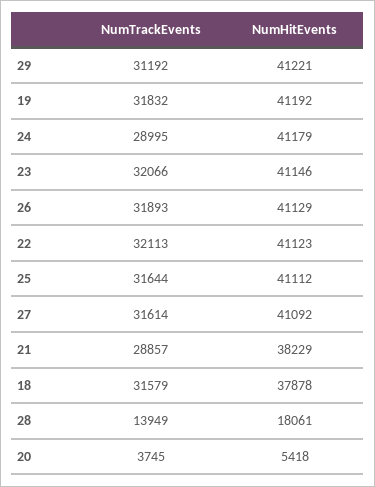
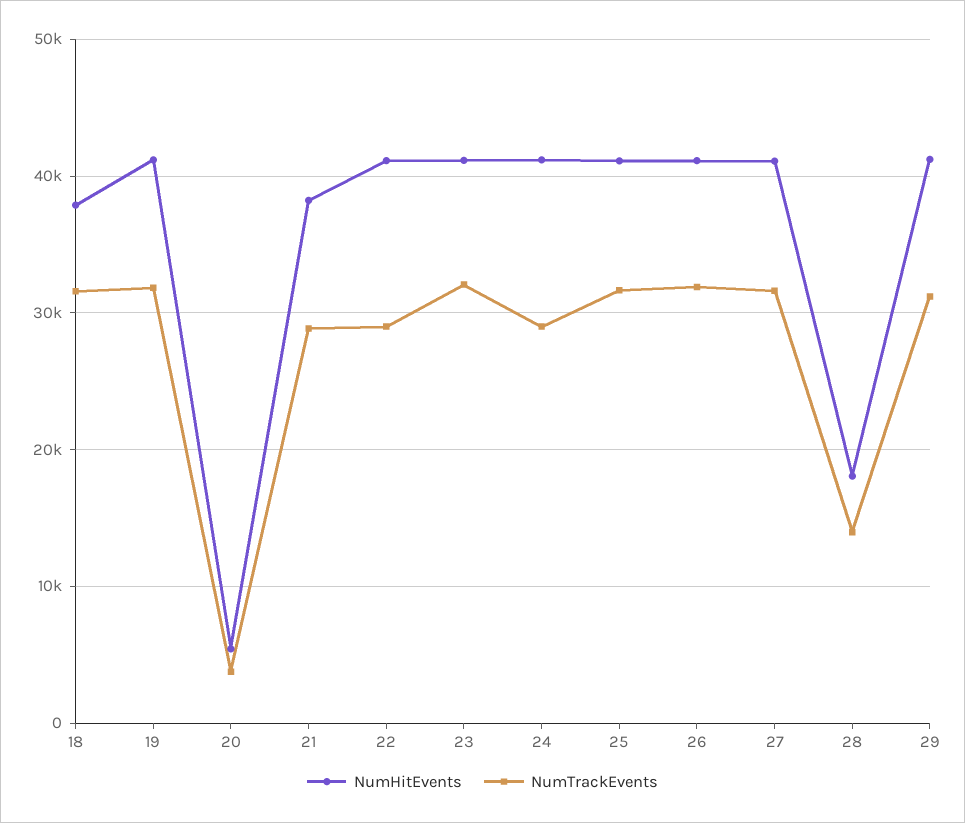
  {
    "NumTrackEvents": {
      "29": 31192,
      "19": 31832,
      "24": 28995,
      "23": 32066,
      "26": 31893,
-     "22": 32113,
+     "22": 29000,
      "25": 31644,
      "27": 31614,
      "21": 28857,
      "18": 31579,
      "28": 13949,
      "20": 3745
    },
    "NumHitEvents": {
      "29": 41221,
      "19": 41192,
      "24": 41179,
      "23": 41146,
      "26": 41129,
      "22": 41123,
      "25": 41112,
      "27": 41092,
      "21": 38229,
      "18": 37878,
      "28": 18061,
      "20": 5418
    }
  }

